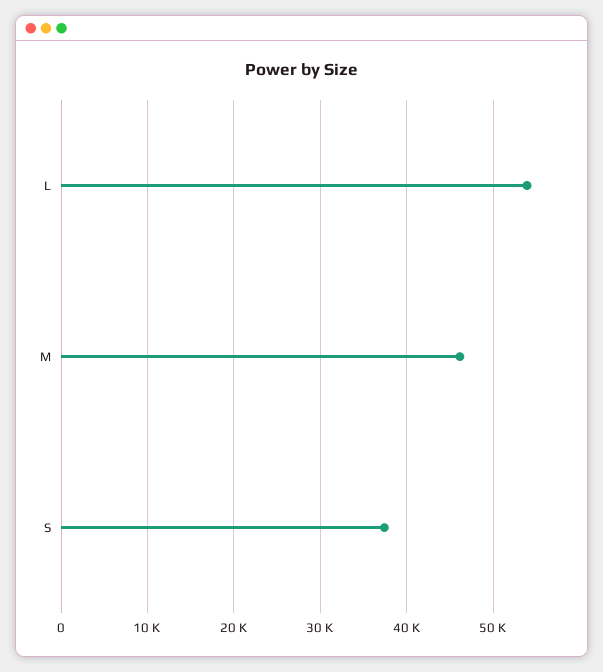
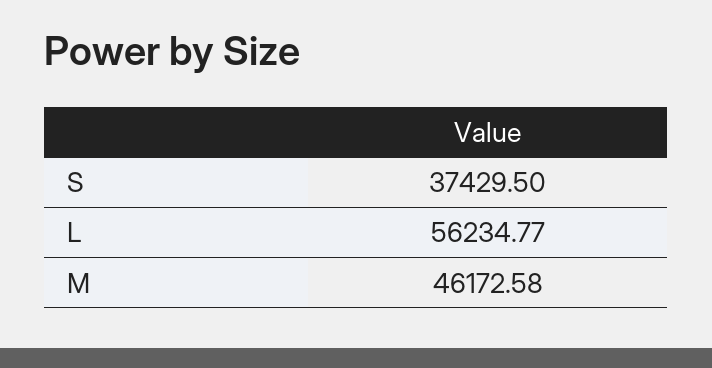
  {
-   "L": 54000,
+   "L": 56234.77,
    "M": 46172.58,
    "S": 37429.5
  }

